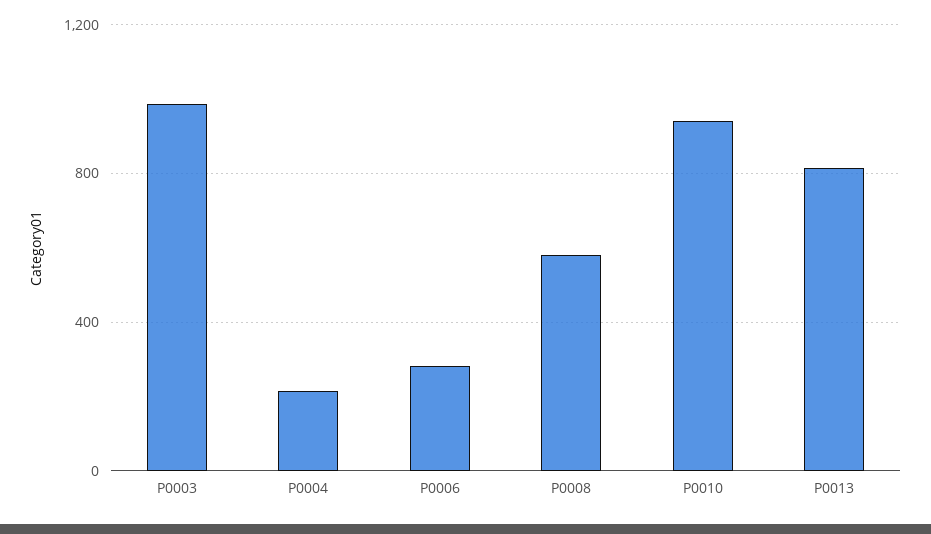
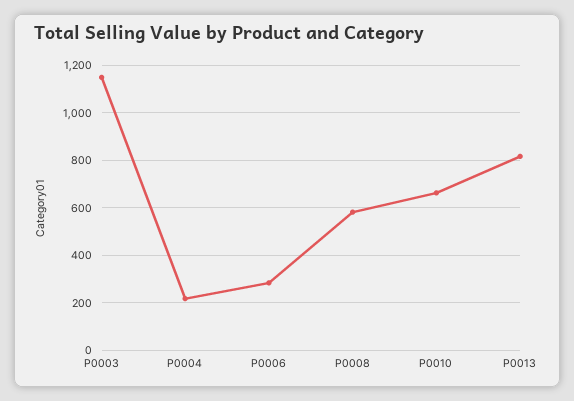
  {
-   "P0003": 1000,
+   "P0003": 1150,
    "P0004": 200,
    "P0006": 300,
    "P0008": 600,
-   "P0010": 950,
+   "P0010": 650,
    "P0013": 800
  }

